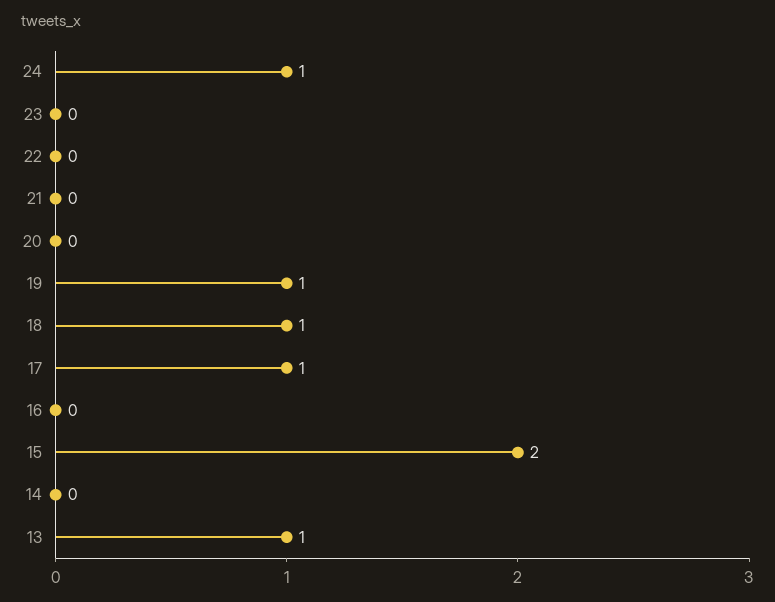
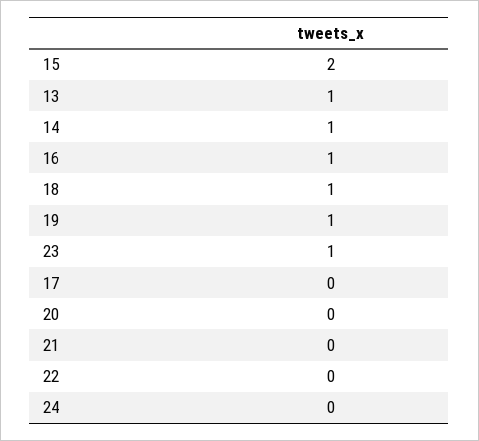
  {
-   "24": 1,
+   "24": 0,
-   "23": 0,
+   "23": 1,
    "22": 0,
    "21": 0,
    "20": 0,
    "19": 1,
    "18": 1,
-   "17": 1,
+   "17": 0,
-   "16": 0,
+   "16": 1,
    "15": 2,
-   "14": 0,
+   "14": 1,
    "13": 1
  }

